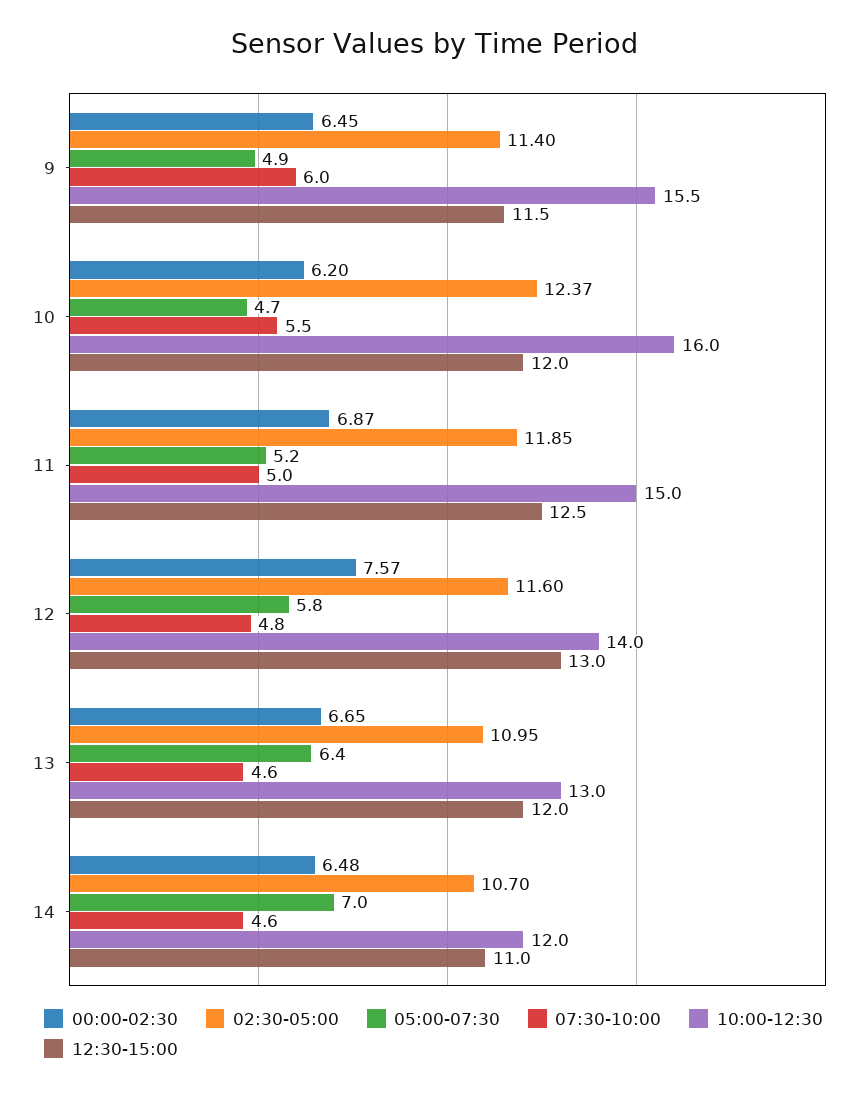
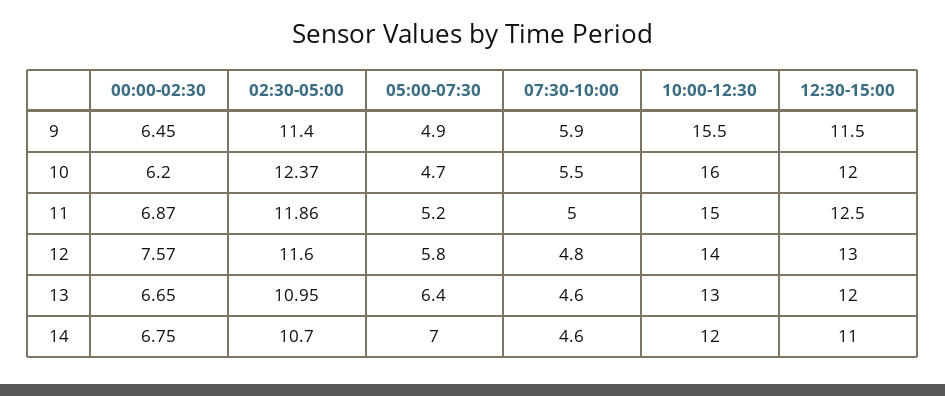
  {
    "00:00-02:30": {
      "9": 6.45,
      "10": 6.2,
      "11": 6.87,
      "12": 7.57,
      "13": 6.65,
-     "14": 6.48
+     "14": 6.75
    },
    "02:30-05:00": {
      "9": 11.4,
      "10": 12.37,
-     "11": 11.85,
+     "11": 11.86,
      "12": 11.6,
      "13": 10.95,
      "14": 10.7
    },
    "05:00-07:30": {
      "9": 4.9,
      "10": 4.7,
      "11": 5.2,
      "12": 5.8,
      "13": 6.4,
      "14": 7
    },
    "07:30-10:00": {
-     "9": 6,
+     "9": 5.9,
      "10": 5.5,
      "11": 5,
      "12": 4.8,
      "13": 4.6,
      "14": 4.6
    },
    "10:00-12:30": {
      "9": 15.5,
      "10": 16,
      "11": 15,
      "12": 14,
      "13": 13,
      "14": 12
    },
    "12:30-15:00": {
      "9": 11.5,
      "10": 12,
      "11": 12.5,
      "12": 13,
      "13": 12,
      "14": 11
    }
  }

